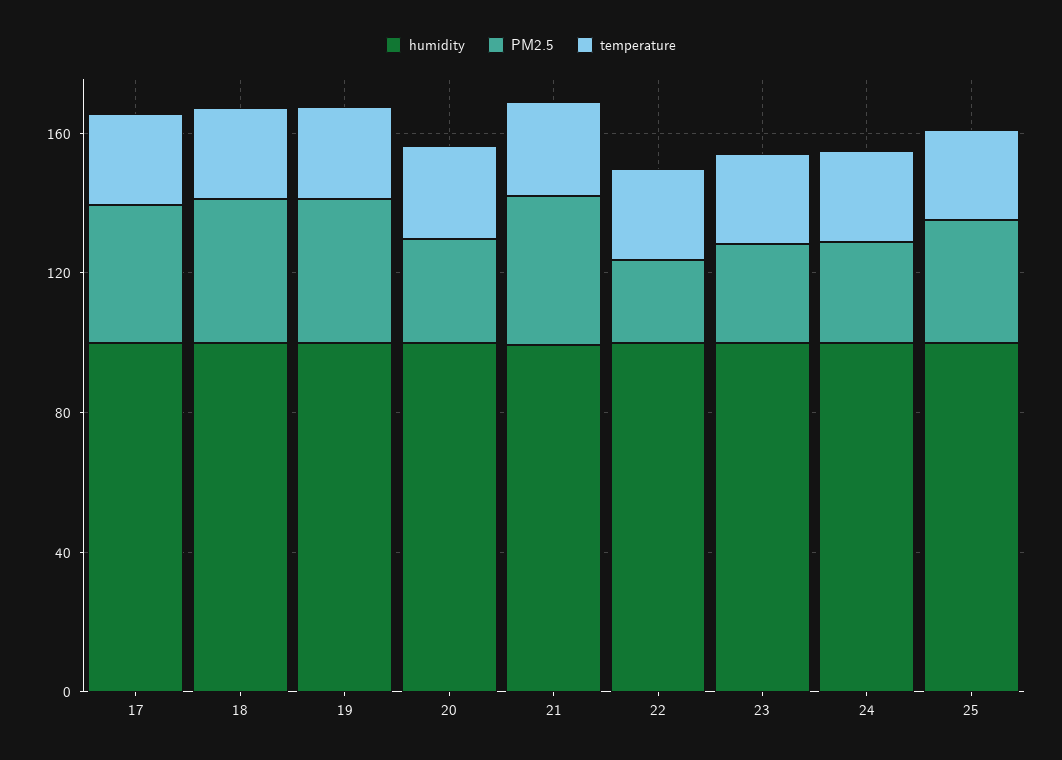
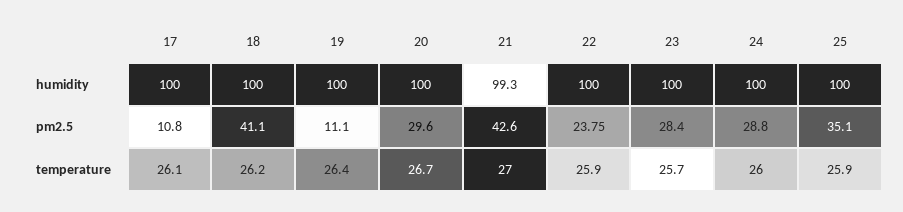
  {
    "humidity": {
      "17": 100,
      "18": 100,
      "19": 100,
      "20": 100,
      "21": 99.3,
      "22": 100,
      "23": 100,
      "24": 100,
      "25": 100
    },
    "PM2.5": {
-     "17": 40,
+     "17": 10.8,
      "18": 41.1,
-     "19": 40,
+     "19": 11.1,
      "20": 29.6,
      "21": 42.6,
      "22": 23.75,
      "23": 28.4,
      "24": 28.8,
      "25": 35.1
    },
    "temperature": {
      "17": 26.1,
      "18": 26.2,
      "19": 26.4,
      "20": 26.7,
      "21": 27,
      "22": 25.9,
      "23": 25.7,
      "24": 26,
      "25": 25.9
    }
  }

